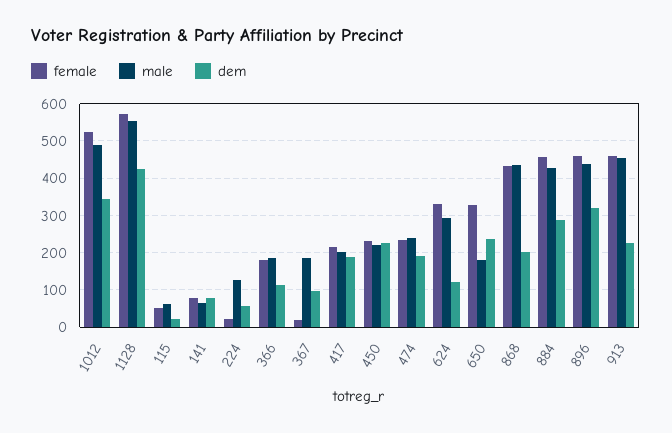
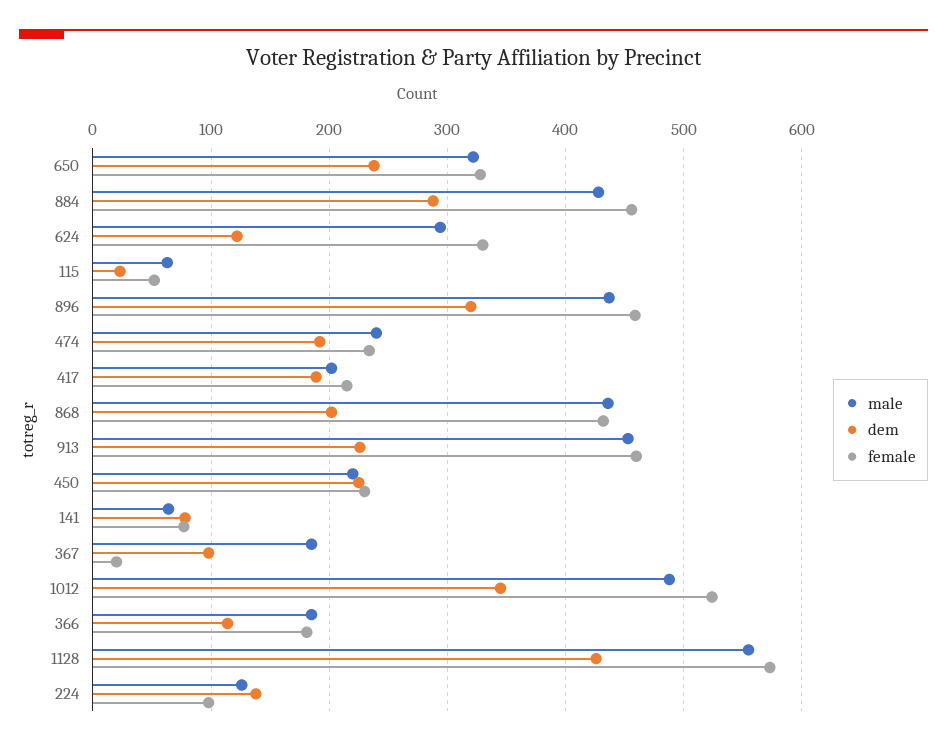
  {
    "female": {
      "1012": 520,
      "1128": 570,
      "115": 50,
      "141": 80,
-     "224": 20,
+     "224": 100,
      "366": 180,
      "367": 20,
      "417": 220,
      "450": 230,
      "474": 230,
      "624": 330,
      "650": 330,
      "868": 430,
      "884": 460,
      "896": 460,
      "913": 460
    },
    "male": {
      "1012": 490,
      "1128": 560,
      "115": 60,
      "141": 60,
      "224": 130,
      "366": 190,
      "367": 190,
      "417": 200,
      "450": 220,
      "474": 240,
      "624": 290,
-     "650": 180,
+     "650": 320,
      "868": 440,
      "884": 430,
      "896": 440,
      "913": 450
    },
    "dem": {
      "1012": 350,
      "1128": 430,
      "115": 20,
      "141": 80,
-     "224": 60,
+     "224": 140,
      "366": 110,
      "367": 100,
      "417": 190,
      "450": 230,
      "474": 190,
      "624": 120,
      "650": 240,
      "868": 200,
      "884": 290,
      "896": 320,
      "913": 230
    }
  }

